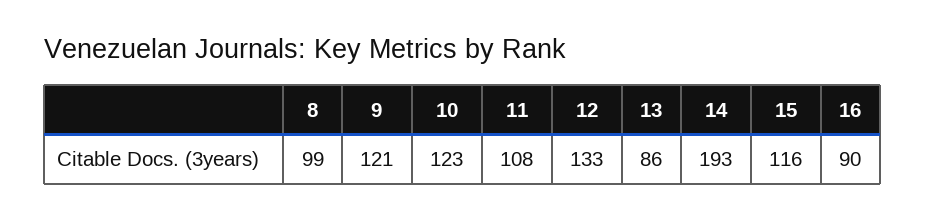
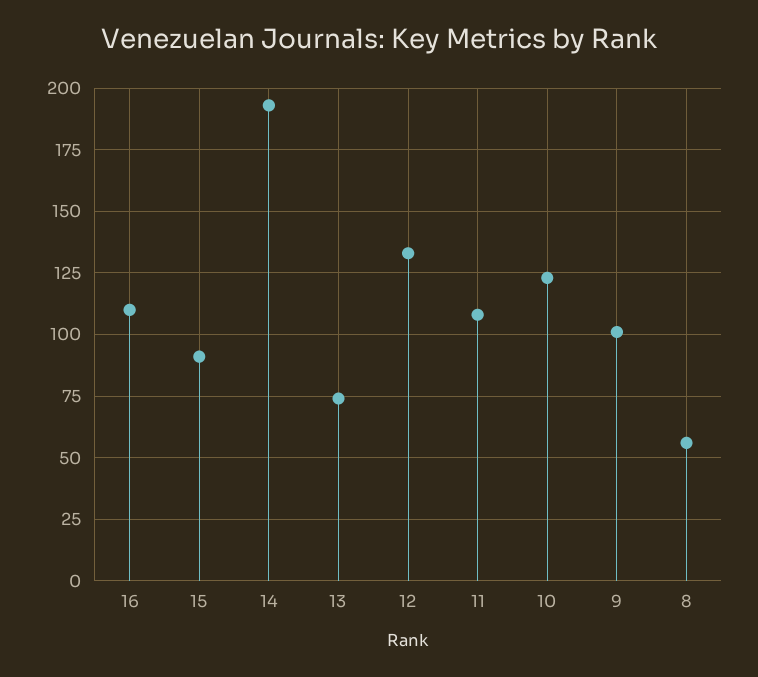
  {
-   "8": 99,
+   "8": 55,
-   "9": 121,
+   "9": 100,
    "10": 123,
    "11": 108,
    "12": 133,
-   "13": 86,
+   "13": 75,
    "14": 193,
-   "15": 116,
+   "15": 90,
-   "16": 90
+   "16": 110
  }

